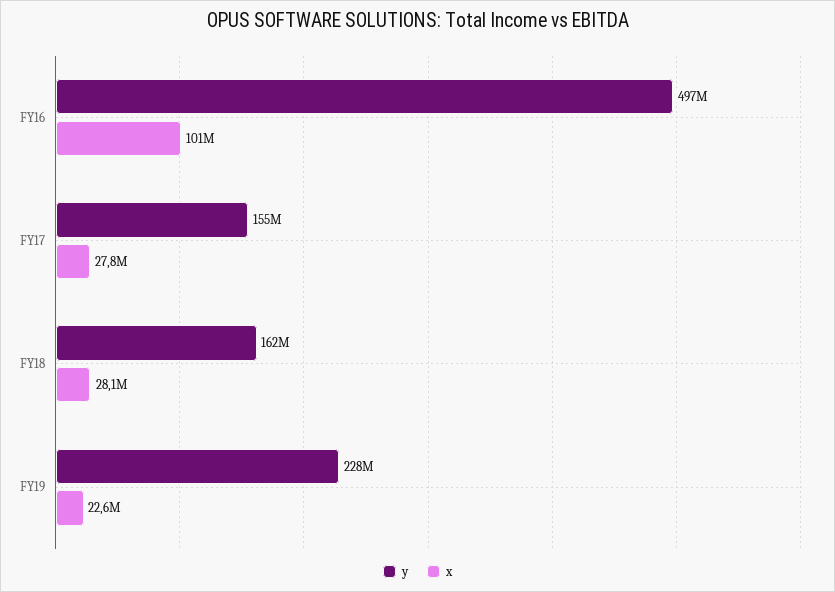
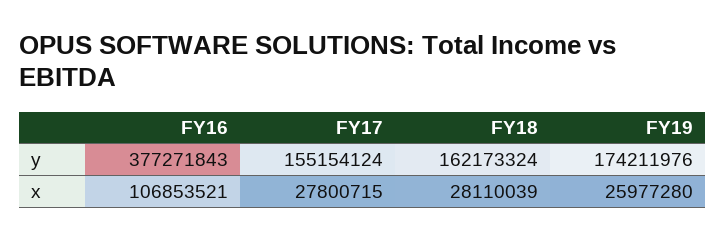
  {
    "y": {
-     "FY16": 497000000,
+     "FY16": 377271843,
      "FY17": 155154124,
      "FY18": 162173324,
-     "FY19": 228000000
+     "FY19": 174211976
    },
    "x": {
-     "FY16": 101000000,
+     "FY16": 106853521,
      "FY17": 27800715,
      "FY18": 28110039,
-     "FY19": 22600000
+     "FY19": 25977280
    }
  }

